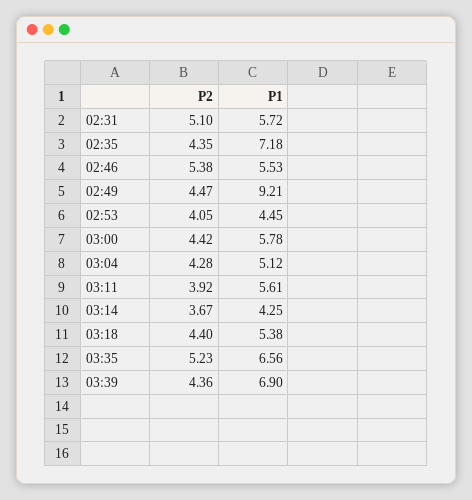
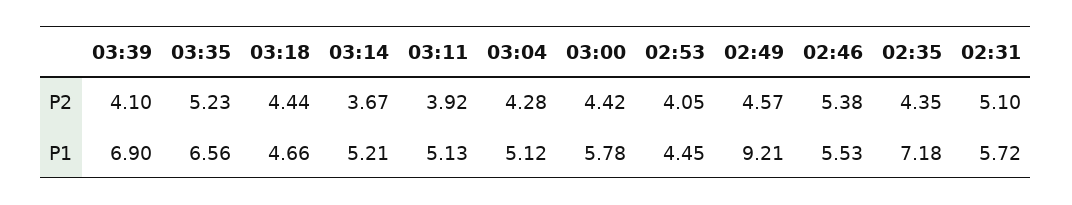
  {
    "P2": {
      "02:31": 5.1,
      "02:35": 4.35,
      "02:46": 5.38,
-     "02:49": 4.47,
+     "02:49": 4.57,
      "02:53": 4.05,
      "03:00": 4.42,
      "03:04": 4.28,
      "03:11": 3.92,
      "03:14": 3.67,
-     "03:18": 4.4,
+     "03:18": 4.44,
      "03:35": 5.23,
-     "03:39": 4.36
+     "03:39": 4.1
    },
    "P1": {
      "02:31": 5.72,
      "02:35": 7.18,
      "02:46": 5.53,
      "02:49": 9.21,
      "02:53": 4.45,
      "03:00": 5.78,
      "03:04": 5.12,
-     "03:11": 5.61,
+     "03:11": 5.13,
-     "03:14": 4.25,
+     "03:14": 5.21,
-     "03:18": 5.38,
+     "03:18": 4.66,
      "03:35": 6.56,
      "03:39": 6.9
    }
  }

